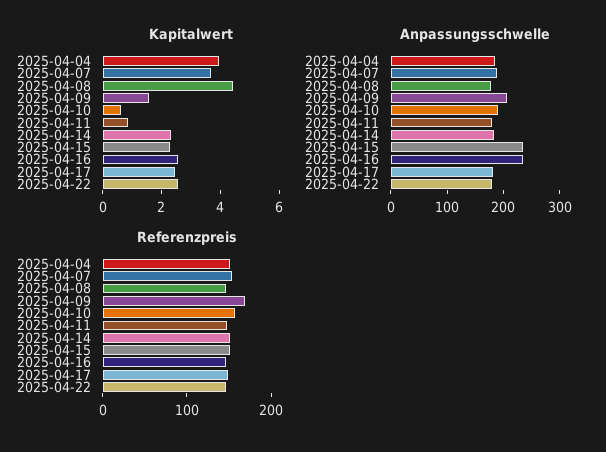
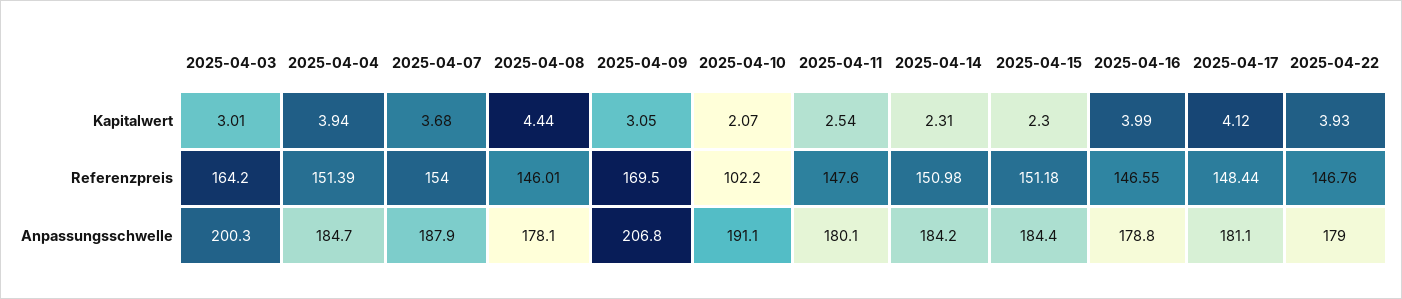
  {
    "Kapitalwert": {
      "2025-04-04": 3.94,
      "2025-04-07": 3.68,
      "2025-04-08": 4.44,
-     "2025-04-09": 1.5,
+     "2025-04-09": 3.05,
-     "2025-04-10": 0.5,
+     "2025-04-10": 2.07,
-     "2025-04-11": 1,
+     "2025-04-11": 2.54,
      "2025-04-14": 2.31,
      "2025-04-15": 2.3,
-     "2025-04-16": 2.5,
+     "2025-04-16": 3.99,
-     "2025-04-17": 2.5,
+     "2025-04-17": 4.12,
-     "2025-04-22": 2.5
+     "2025-04-22": 3.93,
+     "2025-04-03": 3.01
    },
    "Anpassungsschwelle": {
      "2025-04-04": 184.7,
      "2025-04-07": 187.9,
      "2025-04-08": 178.1,
      "2025-04-09": 206.8,
      "2025-04-10": 191.1,
      "2025-04-11": 180.1,
      "2025-04-14": 184.2,
-     "2025-04-15": 240,
+     "2025-04-15": 184.4,
-     "2025-04-16": 240,
+     "2025-04-16": 178.8,
      "2025-04-17": 181.1,
-     "2025-04-22": 179
+     "2025-04-22": 179,
+     "2025-04-03": 200.3
    },
    "Referenzpreis": {
      "2025-04-04": 151.39,
      "2025-04-07": 154,
      "2025-04-08": 146.01,
      "2025-04-09": 169.5,
-     "2025-04-10": 160,
+     "2025-04-10": 102.2,
      "2025-04-11": 147.6,
      "2025-04-14": 150.98,
      "2025-04-15": 151.18,
      "2025-04-16": 146.55,
      "2025-04-17": 148.44,
-     "2025-04-22": 146.76
+     "2025-04-22": 146.76,
+     "2025-04-03": 164.2
    }
  }

